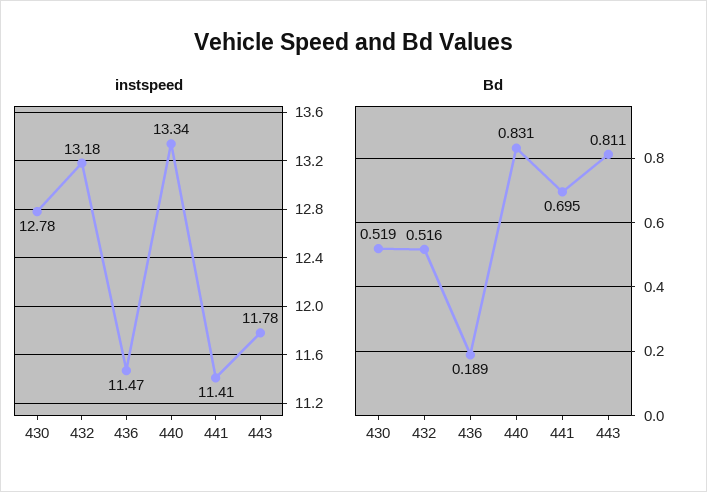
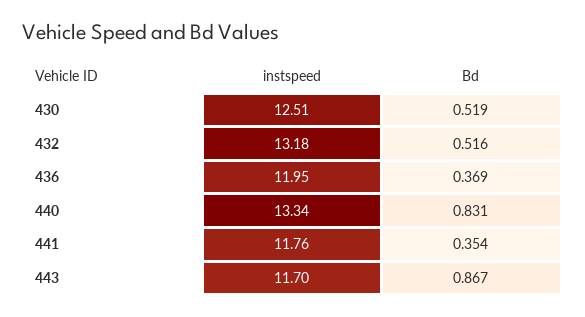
  {
    "instspeed": {
-     "430": 12.78,
+     "430": 12.51,
      "432": 13.18,
-     "436": 11.47,
+     "436": 11.95,
      "440": 13.34,
-     "441": 11.41,
+     "441": 11.76,
-     "443": 11.78
+     "443": 11.7
    },
    "Bd": {
      "430": 0.519,
      "432": 0.516,
-     "436": 0.189,
+     "436": 0.369,
      "440": 0.831,
-     "441": 0.695,
+     "441": 0.354,
-     "443": 0.811
+     "443": 0.867
    }
  }

